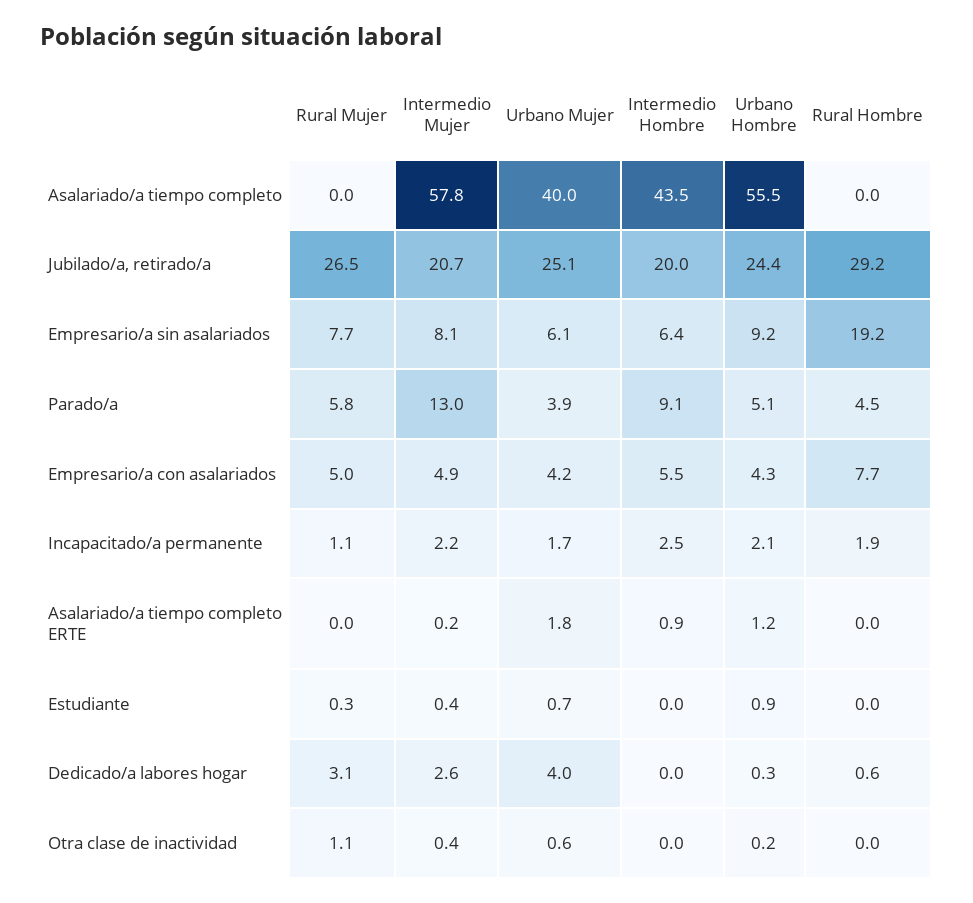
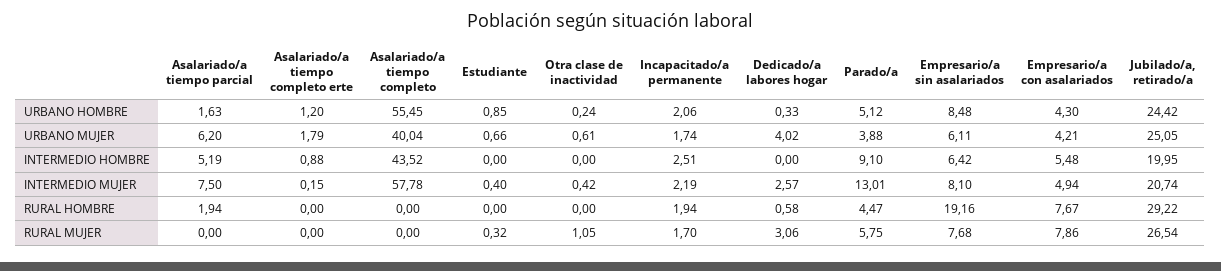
  {
    "Rural Mujer": {
      "Asalariado/a tiempo completo": 0,
      "Jubilado/a, retirado/a": 26.54,
      "Empresario/a sin asalariados": 7.68,
      "Parado/a": 5.75,
-     "Empresario/a con asalariados": 5,
+     "Empresario/a con asalariados": 7.86,
-     "Incapacitado/a permanente": 1.1,
+     "Incapacitado/a permanente": 1.7,
      "Asalariado/a tiempo completo ERTE": 0,
      "Estudiante": 0.32,
      "Dedicado/a labores hogar": 3.06,
-     "Otra clase de inactividad": 1.05
+     "Otra clase de inactividad": 1.05,
+     "Asalariado/a tiempo parcial": 0
    },
    "Intermedio Mujer": {
      "Asalariado/a tiempo completo": 57.78,
      "Jubilado/a, retirado/a": 20.74,
      "Empresario/a sin asalariados": 8.1,
      "Parado/a": 13.01,
      "Empresario/a con asalariados": 4.94,
      "Incapacitado/a permanente": 2.19,
      "Asalariado/a tiempo completo ERTE": 0.15,
      "Estudiante": 0.4,
      "Dedicado/a labores hogar": 2.57,
-     "Otra clase de inactividad": 0.42
+     "Otra clase de inactividad": 0.42,
+     "Asalariado/a tiempo parcial": 7.5
    },
    "Urbano Mujer": {
      "Asalariado/a tiempo completo": 40.04,
      "Jubilado/a, retirado/a": 25.05,
      "Empresario/a sin asalariados": 6.11,
      "Parado/a": 3.88,
      "Empresario/a con asalariados": 4.21,
      "Incapacitado/a permanente": 1.74,
      "Asalariado/a tiempo completo ERTE": 1.79,
      "Estudiante": 0.66,
      "Dedicado/a labores hogar": 4.02,
-     "Otra clase de inactividad": 0.61
+     "Otra clase de inactividad": 0.61,
+     "Asalariado/a tiempo parcial": 6.2
    },
    "Intermedio Hombre": {
      "Asalariado/a tiempo completo": 43.52,
      "Jubilado/a, retirado/a": 19.95,
      "Empresario/a sin asalariados": 6.42,
      "Parado/a": 9.1,
      "Empresario/a con asalariados": 5.48,
      "Incapacitado/a permanente": 2.51,
      "Asalariado/a tiempo completo ERTE": 0.88,
      "Estudiante": 0,
      "Dedicado/a labores hogar": 0,
-     "Otra clase de inactividad": 0
+     "Otra clase de inactividad": 0,
+     "Asalariado/a tiempo parcial": 5.19
    },
    "Urbano Hombre": {
      "Asalariado/a tiempo completo": 55.45,
      "Jubilado/a, retirado/a": 24.42,
-     "Empresario/a sin asalariados": 9.2,
+     "Empresario/a sin asalariados": 8.48,
      "Parado/a": 5.12,
      "Empresario/a con asalariados": 4.3,
      "Incapacitado/a permanente": 2.06,
      "Asalariado/a tiempo completo ERTE": 1.2,
      "Estudiante": 0.85,
      "Dedicado/a labores hogar": 0.33,
-     "Otra clase de inactividad": 0.24
+     "Otra clase de inactividad": 0.24,
+     "Asalariado/a tiempo parcial": 1.63
    },
    "Rural Hombre": {
      "Asalariado/a tiempo completo": 0,
      "Jubilado/a, retirado/a": 29.22,
      "Empresario/a sin asalariados": 19.16,
      "Parado/a": 4.47,
      "Empresario/a con asalariados": 7.67,
      "Incapacitado/a permanente": 1.94,
      "Asalariado/a tiempo completo ERTE": 0,
      "Estudiante": 0,
      "Dedicado/a labores hogar": 0.58,
-     "Otra clase de inactividad": 0
+     "Otra clase de inactividad": 0,
+     "Asalariado/a tiempo parcial": 1.94
    }
  }

